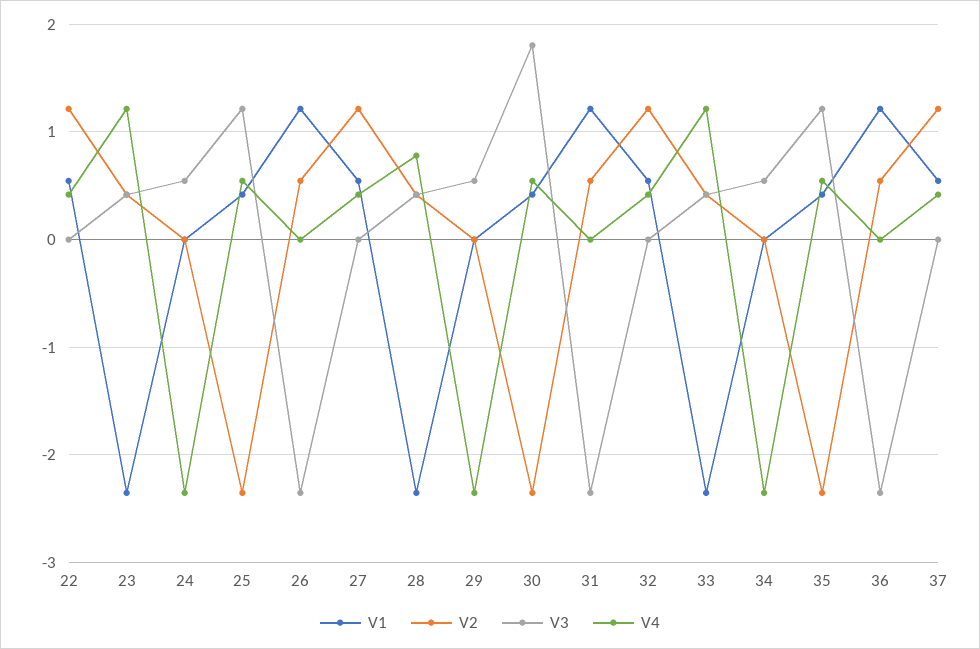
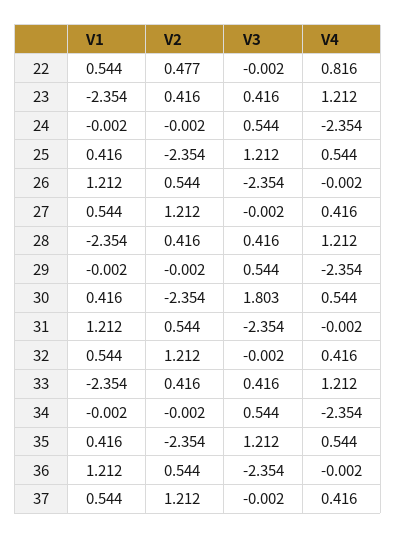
  {
    "V1": {
      "22": 0.544,
      "23": -2.354,
      "24": -0.002,
      "25": 0.416,
      "26": 1.212,
      "27": 0.544,
      "28": -2.354,
      "29": -0.002,
      "30": 0.416,
      "31": 1.212,
      "32": 0.544,
      "33": -2.354,
      "34": -0.002,
      "35": 0.416,
      "36": 1.212,
      "37": 0.544
    },
    "V2": {
-     "22": 1.2,
+     "22": 0.477,
      "23": 0.416,
      "24": -0.002,
      "25": -2.354,
      "26": 0.544,
      "27": 1.212,
      "28": 0.416,
      "29": -0.002,
      "30": -2.354,
      "31": 0.544,
      "32": 1.212,
      "33": 0.416,
      "34": -0.002,
      "35": -2.354,
      "36": 0.544,
      "37": 1.212
    },
    "V3": {
      "22": -0.002,
      "23": 0.416,
      "24": 0.544,
      "25": 1.212,
      "26": -2.354,
      "27": -0.002,
      "28": 0.416,
      "29": 0.544,
      "30": 1.803,
      "31": -2.354,
      "32": -0.002,
      "33": 0.416,
      "34": 0.544,
      "35": 1.212,
      "36": -2.354,
      "37": -0.002
    },
    "V4": {
-     "22": 0.4,
+     "22": 0.816,
      "23": 1.212,
      "24": -2.354,
      "25": 0.544,
      "26": -0.002,
      "27": 0.416,
-     "28": 0.8,
+     "28": 1.212,
      "29": -2.354,
      "30": 0.544,
      "31": -0.002,
      "32": 0.416,
      "33": 1.212,
      "34": -2.354,
      "35": 0.544,
      "36": -0.002,
      "37": 0.416
    }
  }

